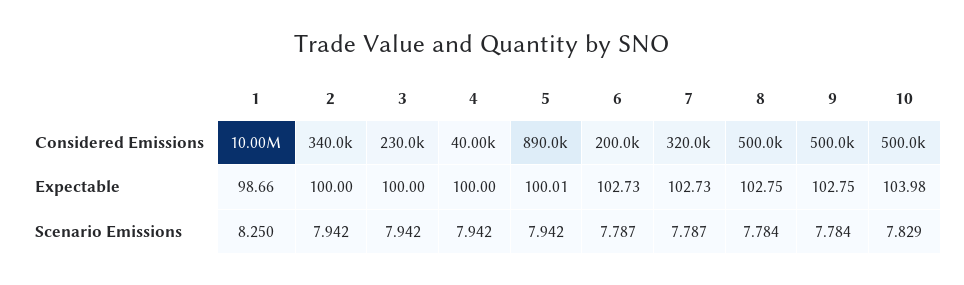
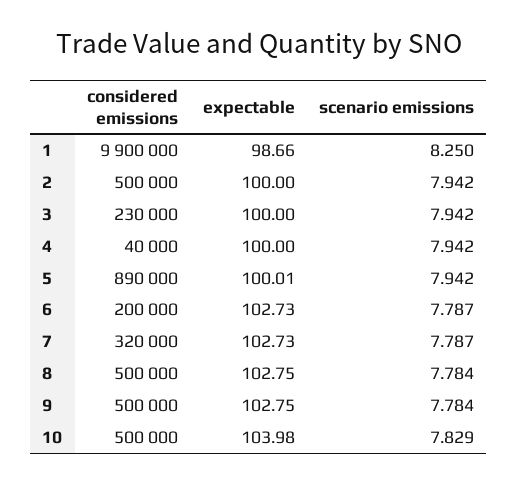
  {
    "1": {
-     "Considered Emissions": 10000000,
+     "Considered Emissions": 9900000,
      "Expectable": 98.66,
      "Scenario Emissions": 8.25
    },
    "2": {
-     "Considered Emissions": 340000,
+     "Considered Emissions": 500000,
      "Expectable": 100,
      "Scenario Emissions": 7.942
    },
    "3": {
      "Considered Emissions": 230000,
      "Expectable": 100,
      "Scenario Emissions": 7.942
    },
    "4": {
      "Considered Emissions": 40000,
      "Expectable": 100,
      "Scenario Emissions": 7.942
    },
    "5": {
      "Considered Emissions": 890000,
      "Expectable": 100.01,
      "Scenario Emissions": 7.942
    },
    "6": {
      "Considered Emissions": 200000,
      "Expectable": 102.73,
      "Scenario Emissions": 7.787
    },
    "7": {
      "Considered Emissions": 320000,
      "Expectable": 102.73,
      "Scenario Emissions": 7.787
    },
    "8": {
      "Considered Emissions": 500000,
      "Expectable": 102.75,
      "Scenario Emissions": 7.784
    },
    "9": {
      "Considered Emissions": 500000,
      "Expectable": 102.75,
      "Scenario Emissions": 7.784
    },
    "10": {
      "Considered Emissions": 500000,
      "Expectable": 103.98,
      "Scenario Emissions": 7.829
    }
  }

